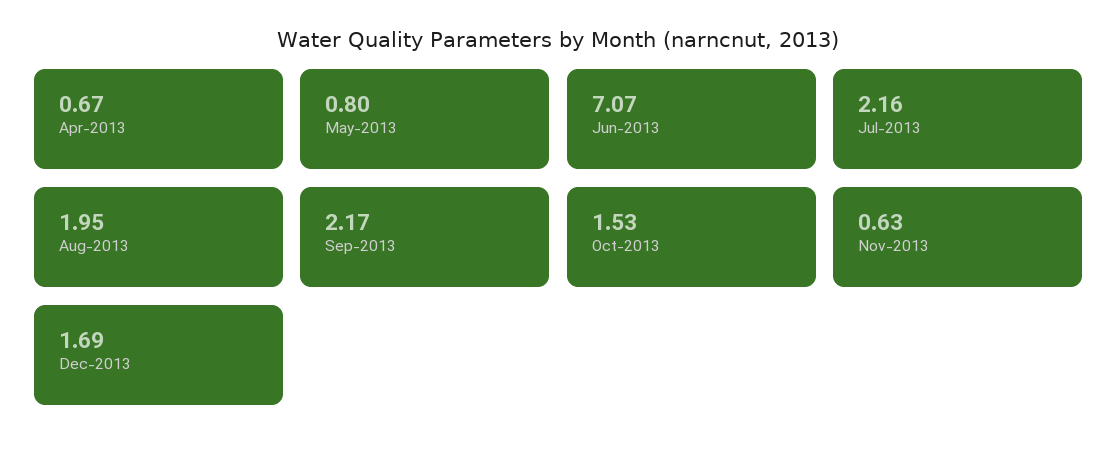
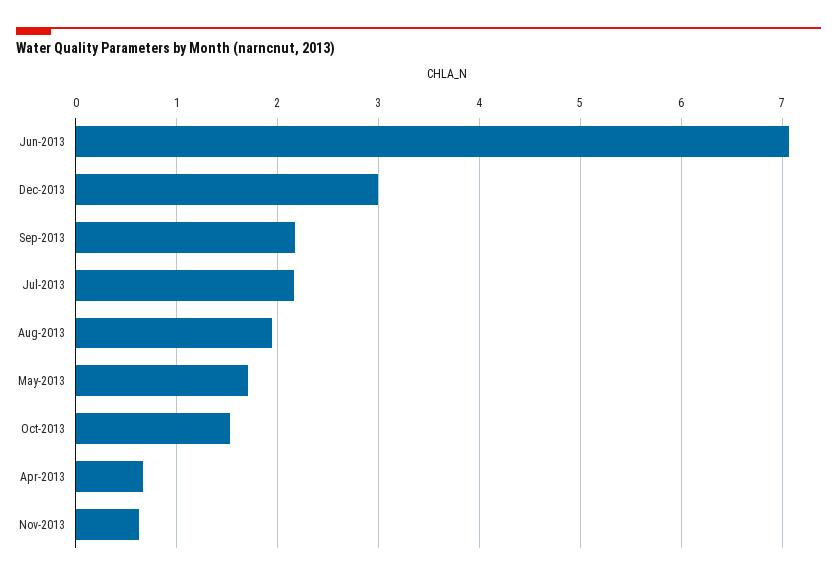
  {
    "Apr-2013": 0.67,
-   "May-2013": 0.8,
+   "May-2013": 1.7,
    "Jun-2013": 7.07,
    "Jul-2013": 2.16,
    "Aug-2013": 1.95,
    "Sep-2013": 2.17,
    "Oct-2013": 1.53,
    "Nov-2013": 0.63,
-   "Dec-2013": 1.69
+   "Dec-2013": 3
  }

